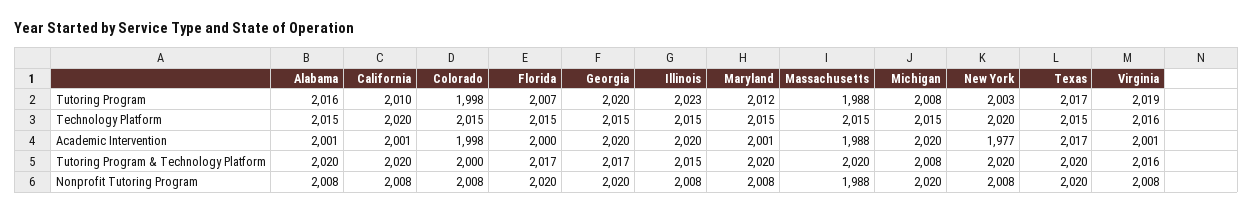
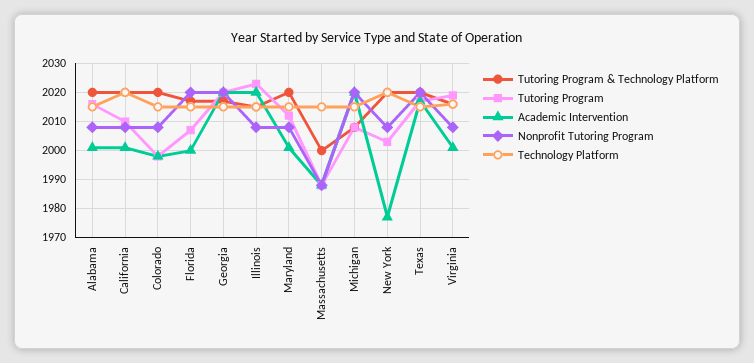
  {
    "Tutoring Program": {
      "Alabama": 2016,
      "California": 2010,
      "Colorado": 1998,
      "Florida": 2007,
      "Georgia": 2020,
      "Illinois": 2023,
      "Maryland": 2012,
      "Massachusetts": 1988,
      "Michigan": 2008,
      "New York": 2003,
      "Texas": 2017,
      "Virginia": 2019
    },
    "Technology Platform": {
      "Alabama": 2015,
      "California": 2020,
      "Colorado": 2015,
      "Florida": 2015,
      "Georgia": 2015,
      "Illinois": 2015,
      "Maryland": 2015,
      "Massachusetts": 2015,
      "Michigan": 2015,
      "New York": 2020,
      "Texas": 2015,
      "Virginia": 2016
    },
    "Academic Intervention": {
      "Alabama": 2001,
      "California": 2001,
      "Colorado": 1998,
      "Florida": 2000,
      "Georgia": 2020,
      "Illinois": 2020,
      "Maryland": 2001,
      "Massachusetts": 1988,
      "Michigan": 2020,
      "New York": 1977,
      "Texas": 2017,
      "Virginia": 2001
    },
    "Tutoring Program & Technology Platform": {
      "Alabama": 2020,
      "California": 2020,
-     "Colorado": 2000,
+     "Colorado": 2020,
      "Florida": 2017,
      "Georgia": 2017,
      "Illinois": 2015,
      "Maryland": 2020,
-     "Massachusetts": 2020,
+     "Massachusetts": 2000,
      "Michigan": 2008,
      "New York": 2020,
      "Texas": 2020,
      "Virginia": 2016
    },
    "Nonprofit Tutoring Program": {
      "Alabama": 2008,
      "California": 2008,
      "Colorado": 2008,
      "Florida": 2020,
      "Georgia": 2020,
      "Illinois": 2008,
      "Maryland": 2008,
      "Massachusetts": 1988,
      "Michigan": 2020,
      "New York": 2008,
      "Texas": 2020,
      "Virginia": 2008
    }
  }

